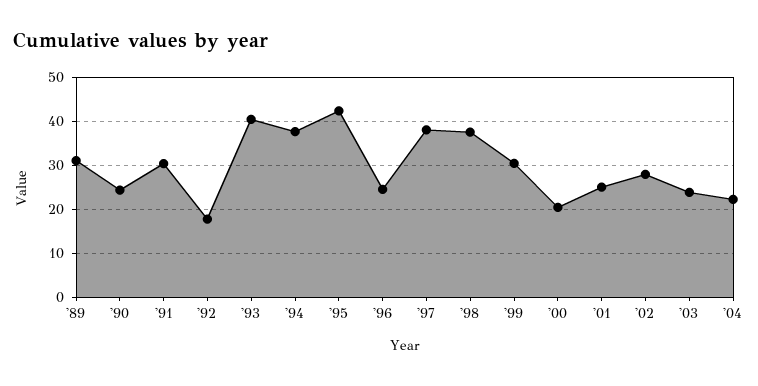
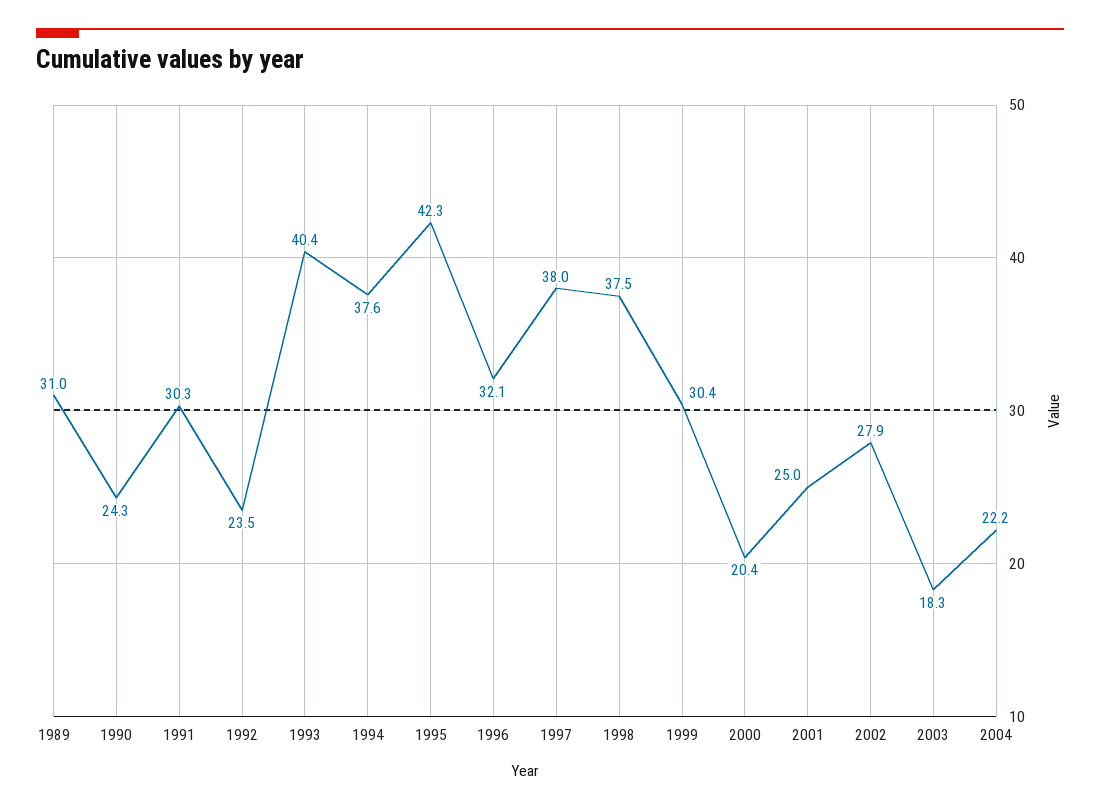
  {
    "'89": 31,
    "'90": 24.3,
    "'91": 30.3,
-   "'92": 18,
+   "'92": 23.5,
    "'93": 40.4,
    "'94": 37.6,
    "'95": 42.3,
-   "'96": 24,
+   "'96": 32.1,
    "'97": 38,
    "'98": 37.5,
    "'99": 30.4,
    "'00": 20.4,
    "'01": 25,
    "'02": 27.9,
-   "'03": 24,
+   "'03": 18.3,
    "'04": 22.2
  }

